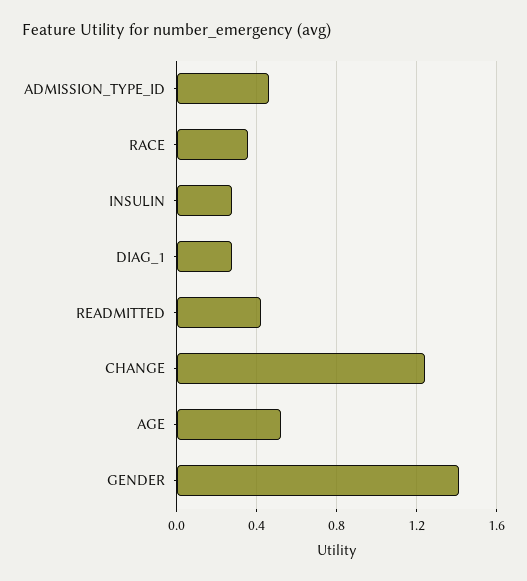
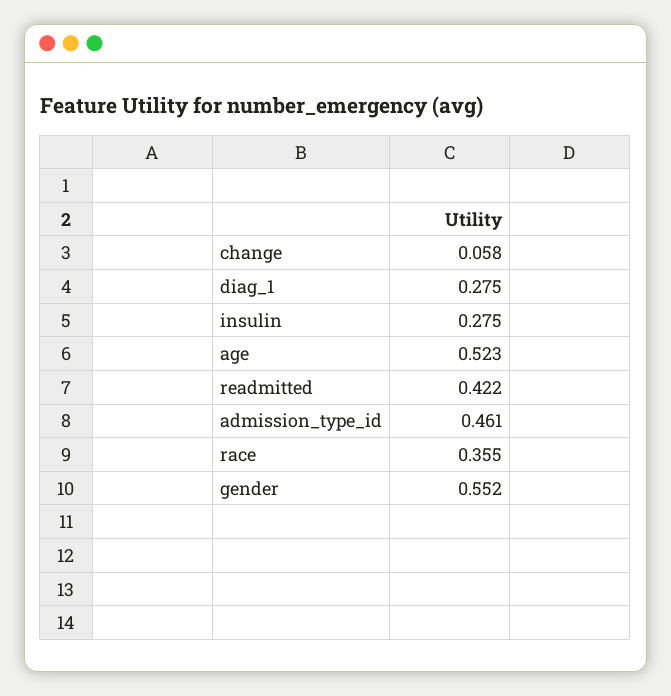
  {
    "ADMISSION_TYPE_ID": 0.461,
    "RACE": 0.355,
    "INSULIN": 0.275,
    "DIAG_1": 0.275,
    "READMITTED": 0.422,
-   "CHANGE": 1.25,
+   "CHANGE": 0.058,
    "AGE": 0.523,
-   "GENDER": 1.4
+   "GENDER": 0.552
  }

